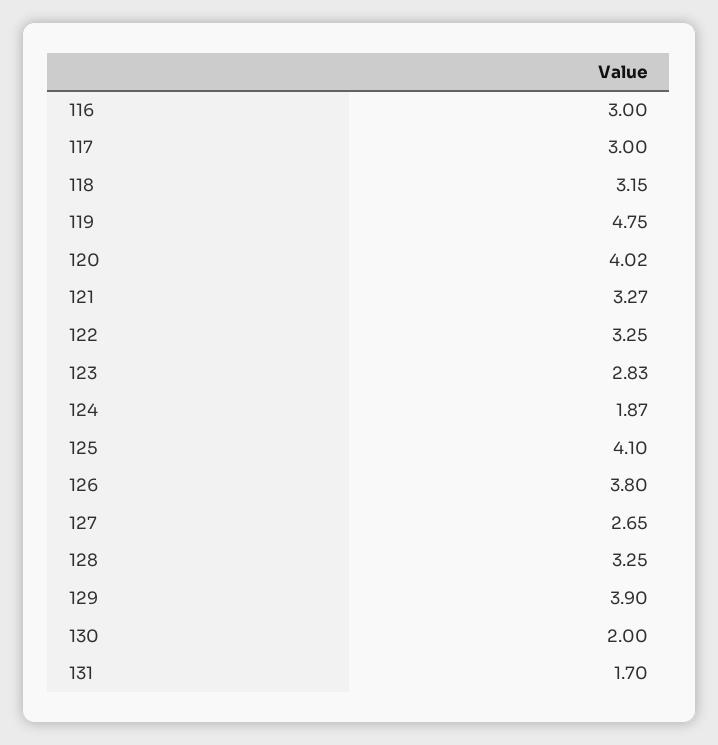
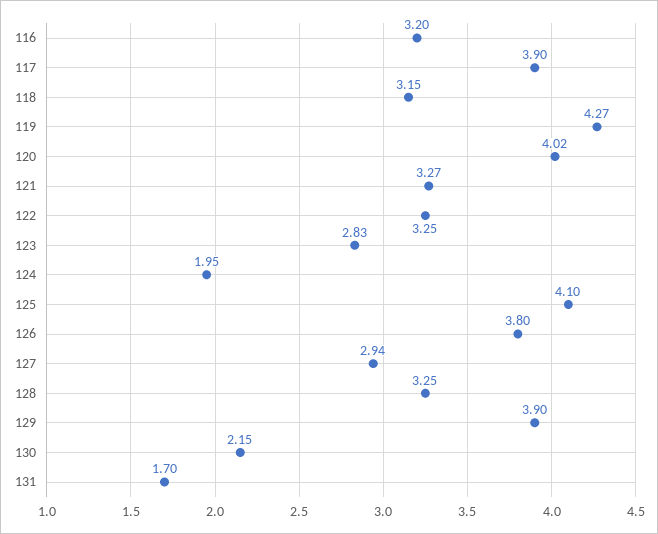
  {
-   "116": 3,
+   "116": 3.2,
-   "117": 3,
+   "117": 3.9,
    "118": 3.15,
-   "119": 4.75,
+   "119": 4.27,
    "120": 4.02,
    "121": 3.27,
    "122": 3.25,
    "123": 2.83,
-   "124": 1.87,
+   "124": 1.95,
    "125": 4.1,
    "126": 3.8,
-   "127": 2.65,
+   "127": 2.94,
    "128": 3.25,
    "129": 3.9,
-   "130": 2,
+   "130": 2.15,
    "131": 1.7
  }

